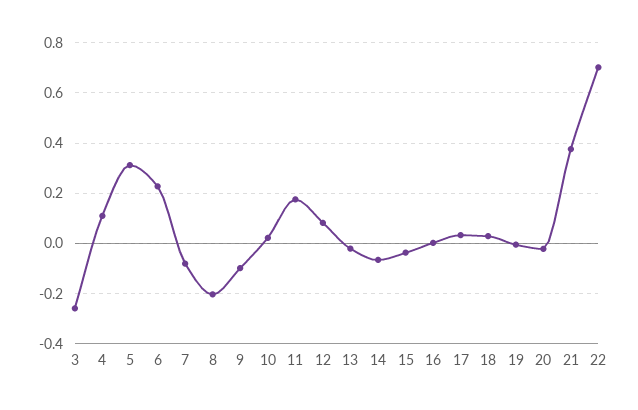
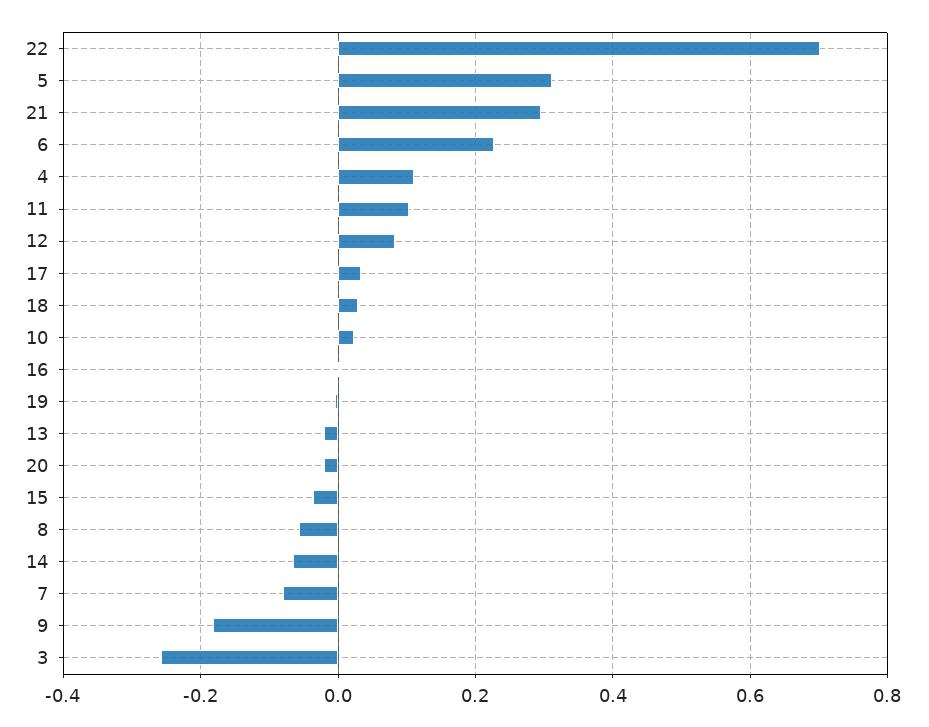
  {
    "3": -0.26,
    "4": 0.12,
    "5": 0.32,
    "6": 0.22,
    "7": -0.08,
-   "8": -0.2,
+   "8": -0.06,
-   "9": -0.1,
+   "9": -0.18,
    "10": 0.02,
-   "11": 0.175,
+   "11": 0.1,
    "12": 0.08,
    "13": -0.02,
    "14": -0.06,
    "15": -0.04,
    "16": 0,
    "17": 0.04,
    "18": 0.02,
    "19": 0,
    "20": -0.02,
-   "21": 0.375,
+   "21": 0.3,
    "22": 0.7
  }

